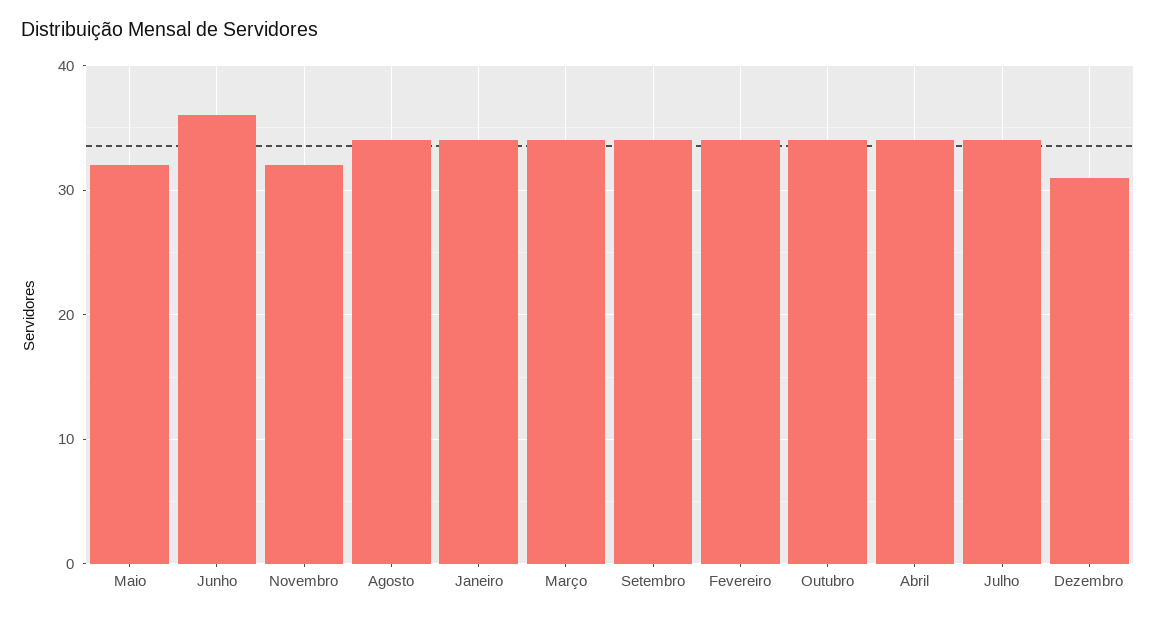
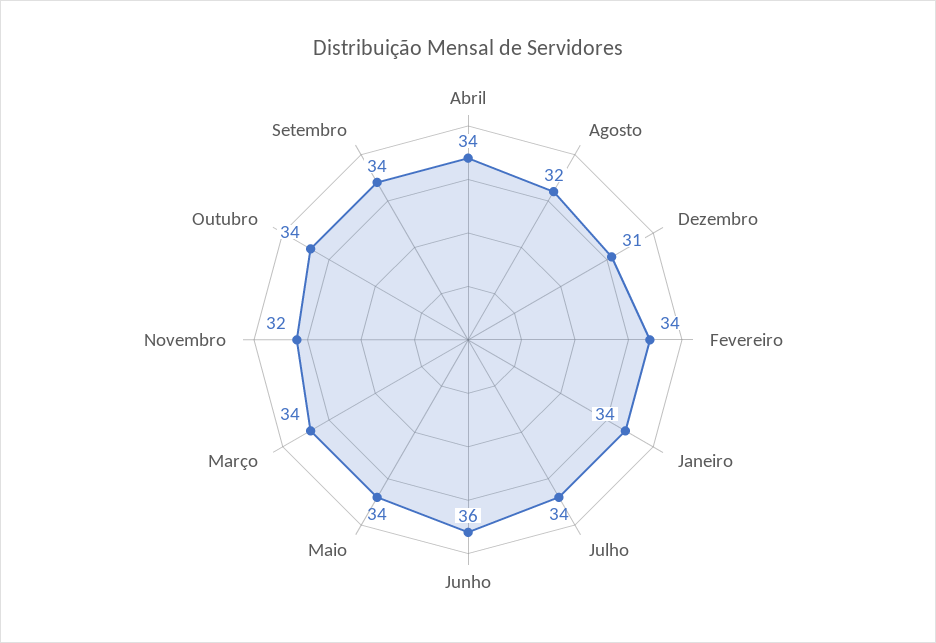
  {
-   "Maio": 32,
+   "Maio": 34,
    "Junho": 36,
    "Novembro": 32,
-   "Agosto": 34,
+   "Agosto": 32,
    "Janeiro": 34,
    "Março": 34,
    "Setembro": 34,
    "Fevereiro": 34,
    "Outubro": 34,
    "Abril": 34,
    "Julho": 34,
    "Dezembro": 31
  }

